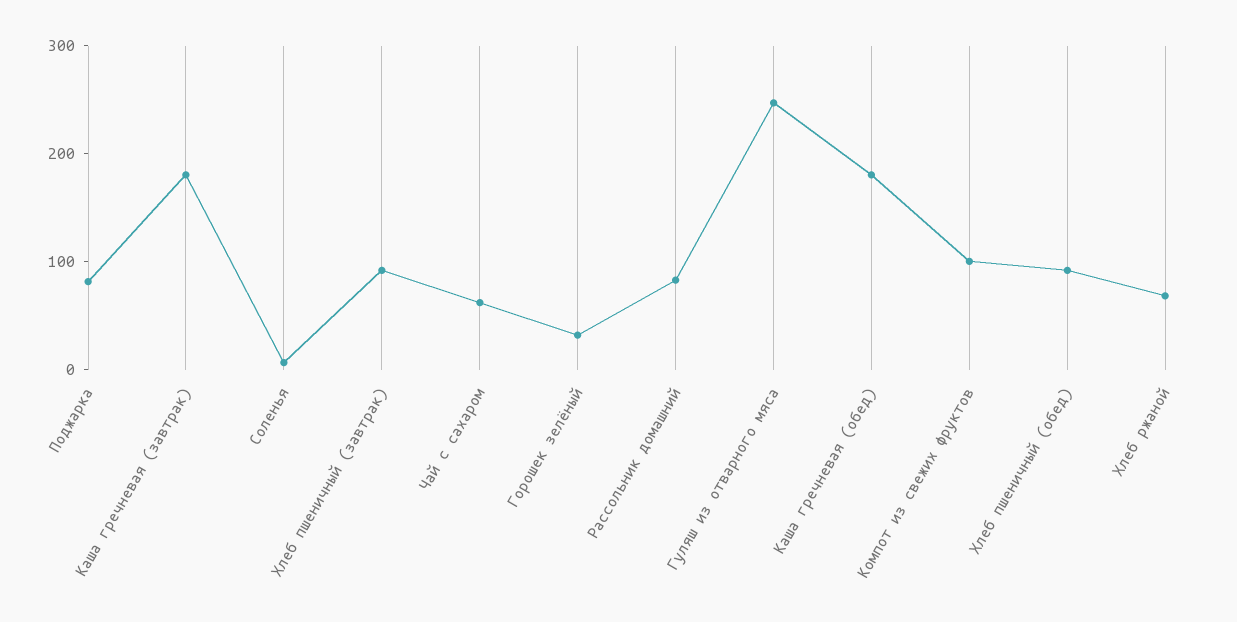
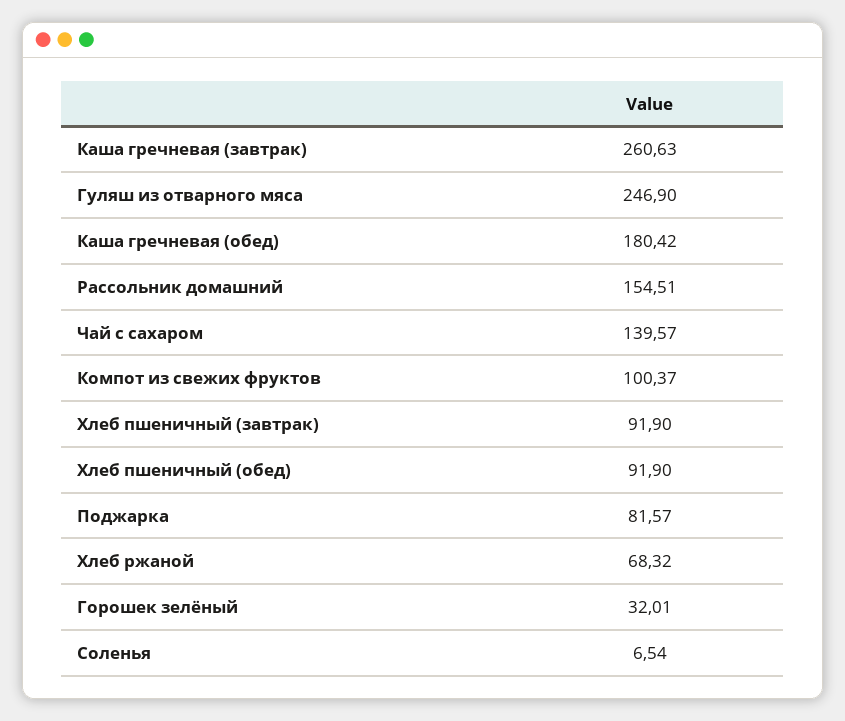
  {
    "Поджарка": 81.57,
-   "Каша гречневая (завтрак)": 180,
+   "Каша гречневая (завтрак)": 260.63,
    "Соленья": 6.54,
    "Хлеб пшеничный (завтрак)": 91.9,
-   "Чай с сахаром": 60,
+   "Чай с сахаром": 139.57,
    "Горошек зелёный": 32.01,
-   "Рассольник домашний": 80,
+   "Рассольник домашний": 154.51,
    "Гуляш из отварного мяса": 246.9,
    "Каша гречневая (обед)": 180.42,
    "Компот из свежих фруктов": 100.37,
    "Хлеб пшеничный (обед)": 91.9,
    "Хлеб ржаной": 68.32
  }

